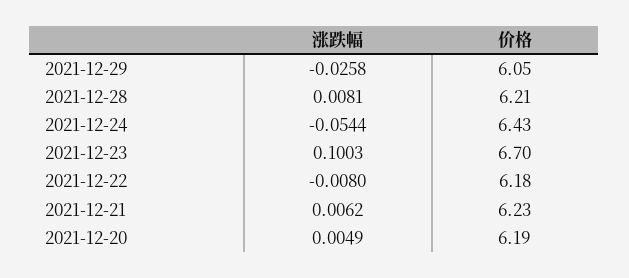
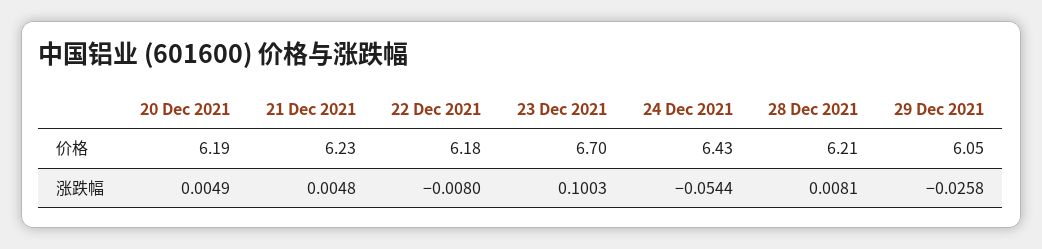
  {
    "涨跌幅": {
      "2021-12-29": -0.0258,
      "2021-12-28": 0.0081,
      "2021-12-24": -0.0544,
      "2021-12-23": 0.1003,
      "2021-12-22": -0.008,
-     "2021-12-21": 0.0062,
+     "2021-12-21": 0.0048,
      "2021-12-20": 0.0049
    },
    "价格": {
      "2021-12-29": 6.05,
      "2021-12-28": 6.21,
      "2021-12-24": 6.43,
      "2021-12-23": 6.7,
      "2021-12-22": 6.18,
      "2021-12-21": 6.23,
      "2021-12-20": 6.19
    }
  }

